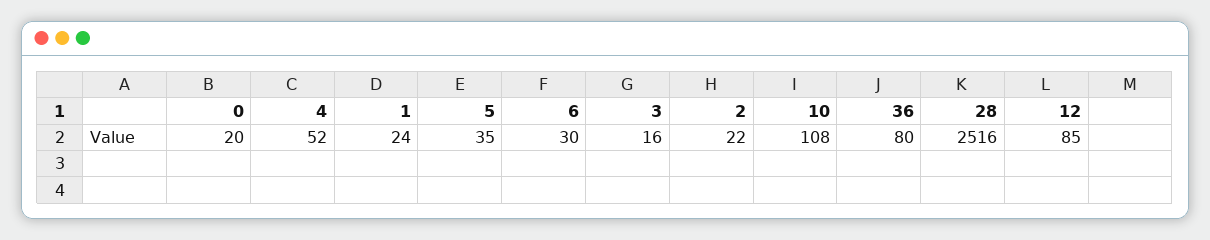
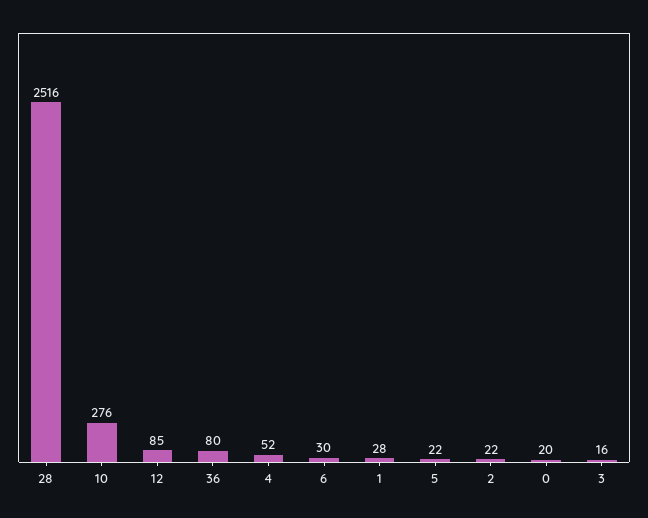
  {
    "0": 20,
    "4": 52,
-   "1": 24,
+   "1": 28,
-   "5": 35,
+   "5": 22,
    "6": 30,
    "3": 16,
    "2": 22,
-   "10": 108,
+   "10": 276,
    "36": 80,
    "28": 2516,
    "12": 85
  }

